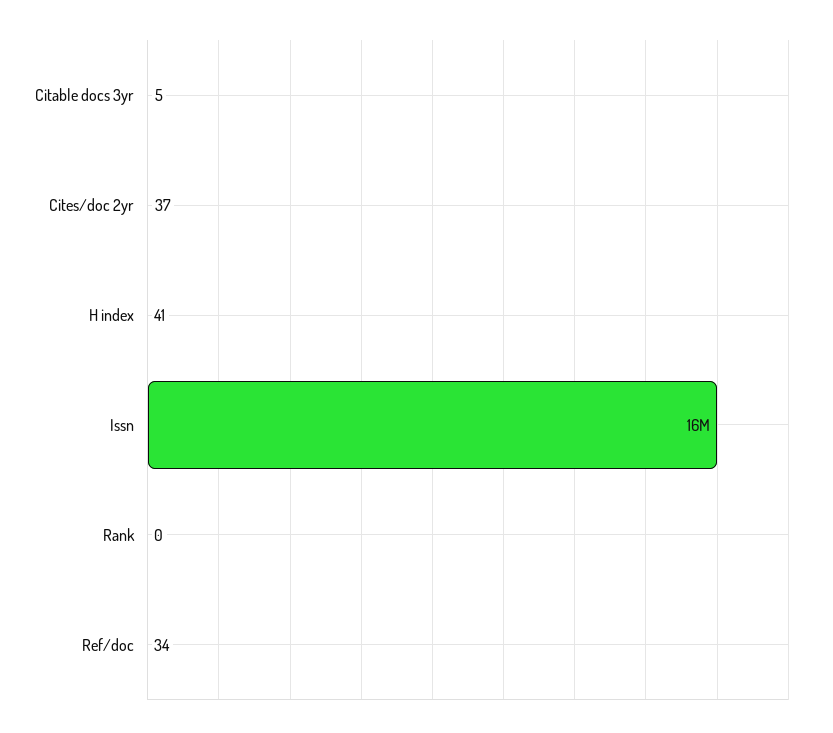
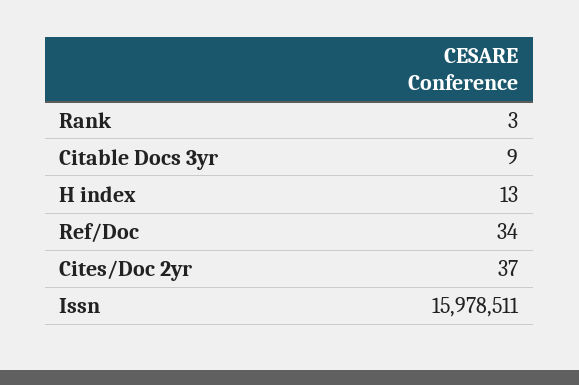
  {
-   "Citable docs 3yr": 5,
+   "Citable docs 3yr": 9,
    "Cites/doc 2yr": 37,
-   "H index": 41,
+   "H index": 13,
    "Issn": 15978511,
-   "Rank": 0,
+   "Rank": 3,
    "Ref/doc": 34
  }

